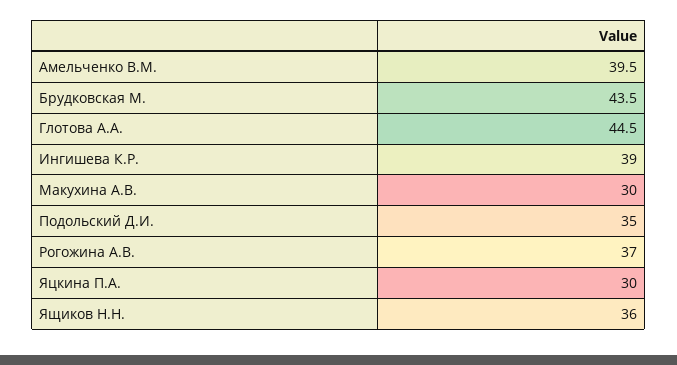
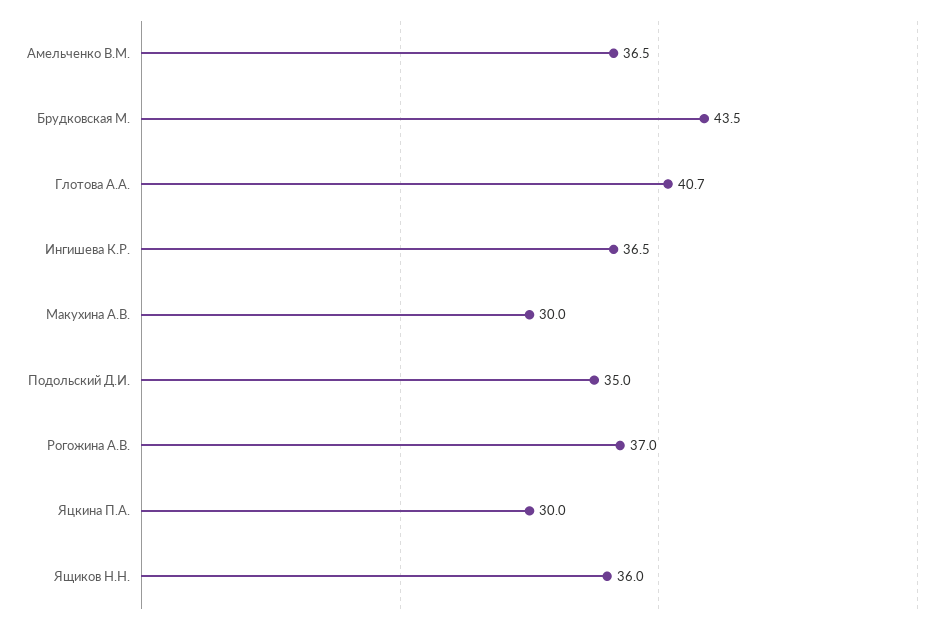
  {
-   "Амельченко В.М.": 39.5,
+   "Амельченко В.М.": 36.5,
    "Брудковская М.": 43.5,
-   "Глотова А.А.": 44.5,
+   "Глотова А.А.": 40.7,
-   "Ингишева К.Р.": 39,
+   "Ингишева К.Р.": 36.5,
    "Макухина А.В.": 30,
    "Подольский Д.И.": 35,
    "Рогожина А.В.": 37,
    "Яцкина П.А.": 30,
    "Ящиков Н.Н.": 36
  }

